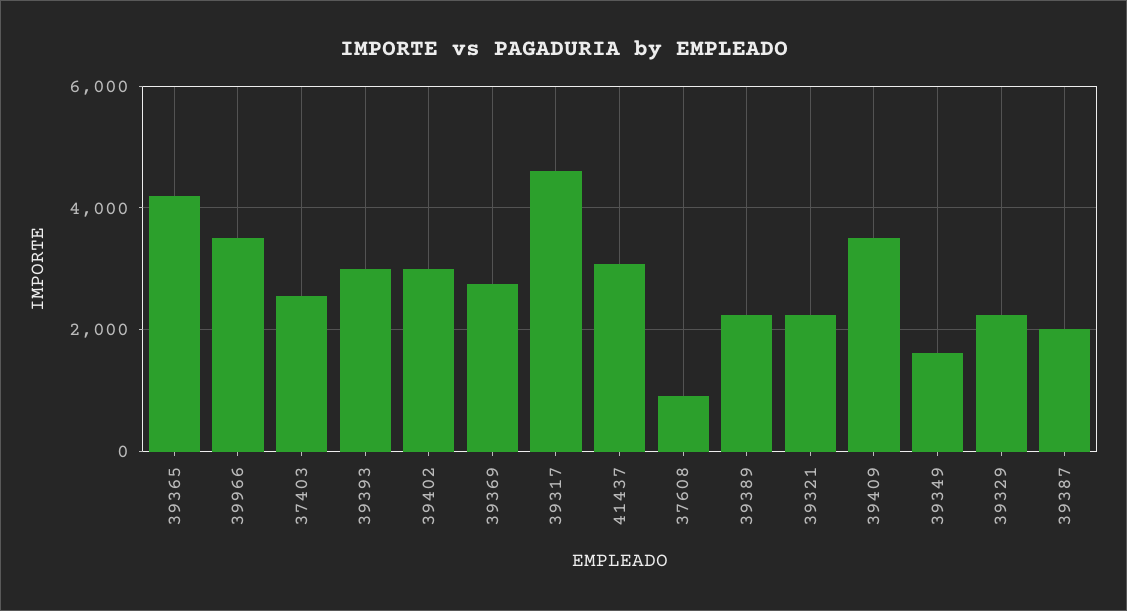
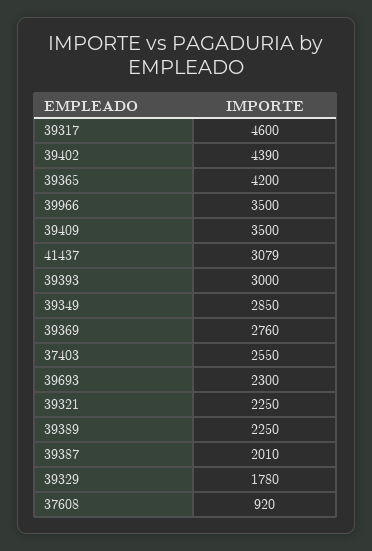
  {
    "39365": 4200,
    "39966": 3500,
    "37403": 2550,
    "39393": 3000,
-   "39402": 3000,
+   "39402": 4390,
    "39369": 2760,
    "39317": 4600,
    "41437": 3079,
    "37608": 920,
    "39389": 2250,
    "39321": 2250,
    "39409": 3500,
-   "39349": 1600,
+   "39349": 2850,
-   "39329": 2200,
+   "39329": 1780,
-   "39387": 2010
+   "39387": 2010,
+   "39693": 2300
  }

